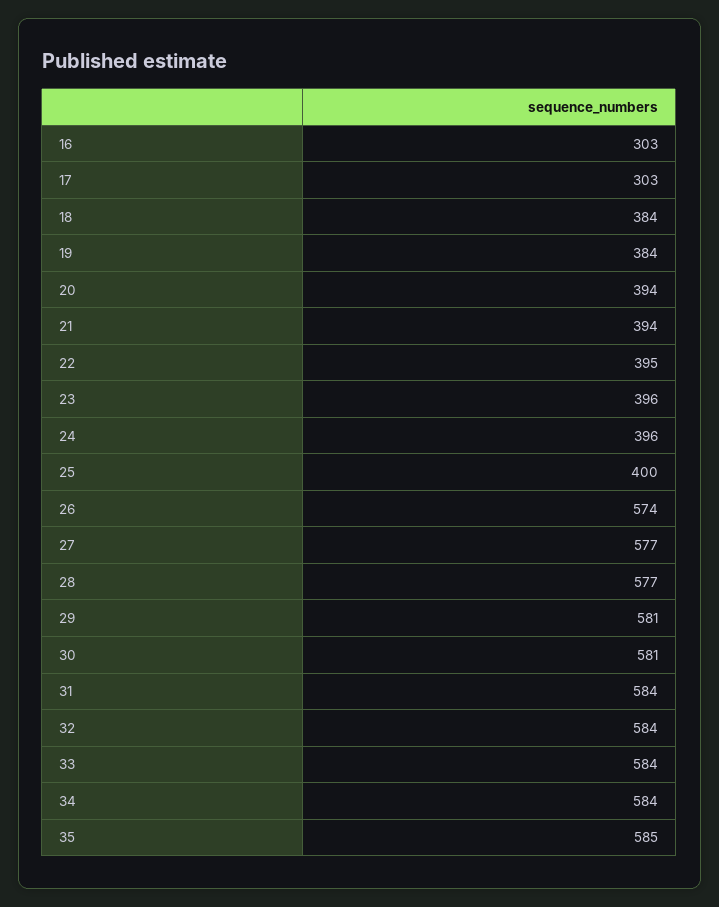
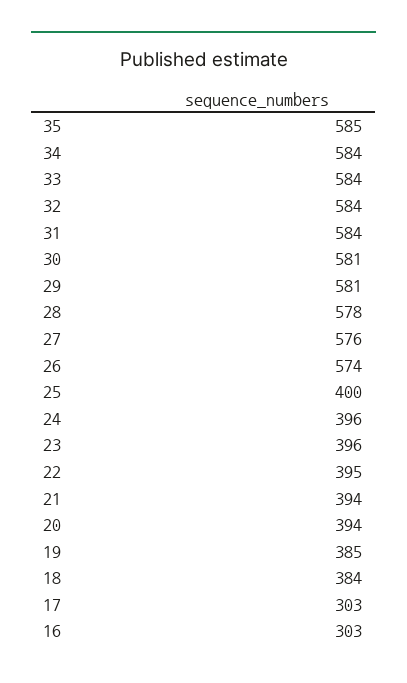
  {
    "16": 303,
    "17": 303,
    "18": 384,
-   "19": 384,
+   "19": 385,
    "20": 394,
    "21": 394,
    "22": 395,
    "23": 396,
    "24": 396,
    "25": 400,
    "26": 574,
-   "27": 577,
+   "27": 576,
-   "28": 577,
+   "28": 578,
    "29": 581,
    "30": 581,
    "31": 584,
    "32": 584,
    "33": 584,
    "34": 584,
    "35": 585
  }

